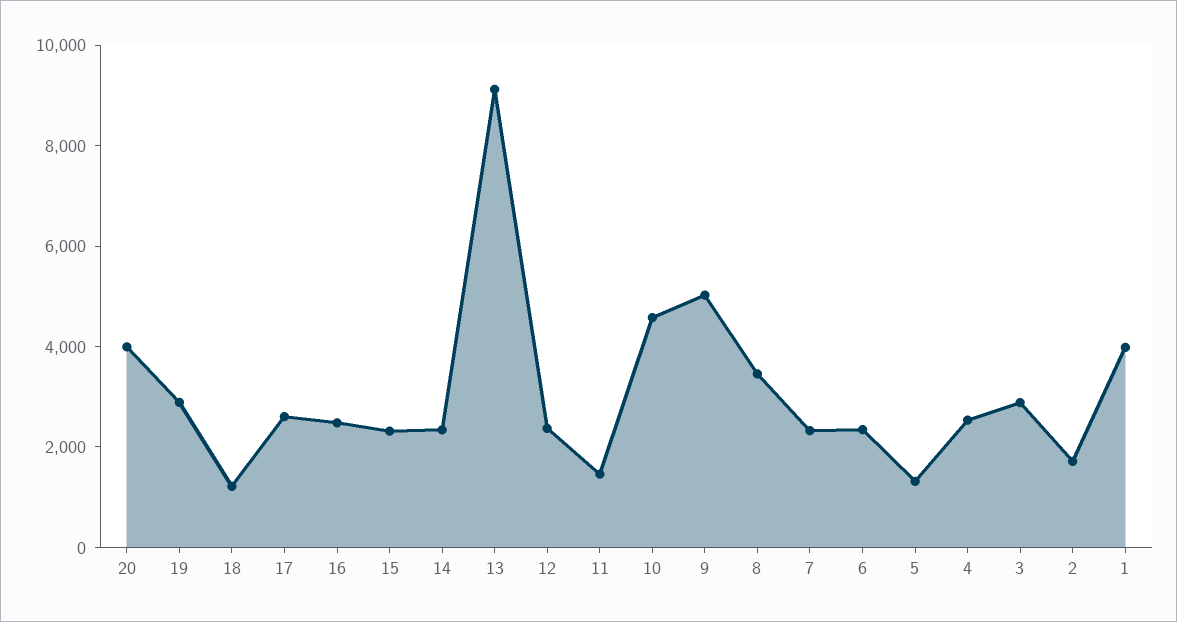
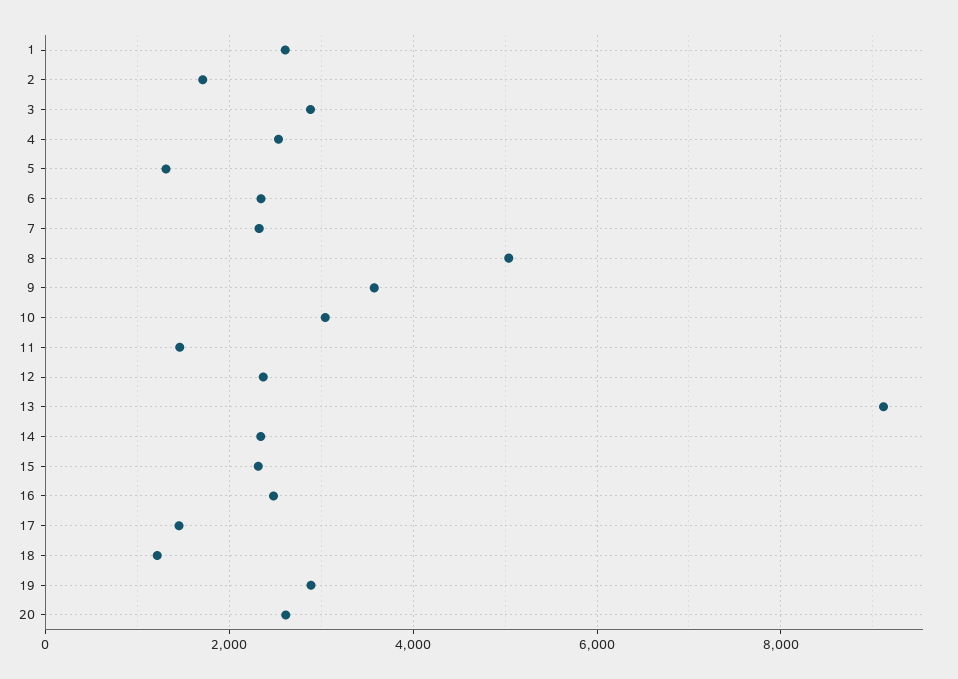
  {
-   "20": 4000,
+   "20": 2600,
    "19": 2800,
    "18": 1200,
-   "17": 2500,
+   "17": 1400,
    "16": 2400,
    "15": 2400,
    "14": 2400,
    "13": 9200,
    "12": 2400,
    "11": 1400,
-   "10": 4500,
+   "10": 3000,
-   "9": 5000,
+   "9": 3600,
-   "8": 3500,
+   "8": 5000,
    "7": 2400,
    "6": 2400,
    "5": 1400,
    "4": 2600,
    "3": 2800,
    "2": 1800,
-   "1": 4000
+   "1": 2600
  }

